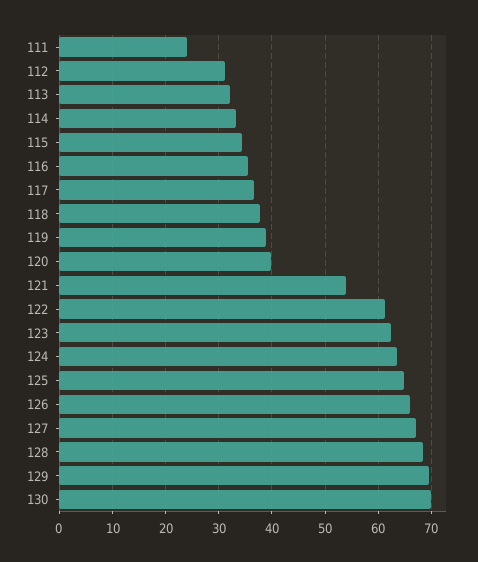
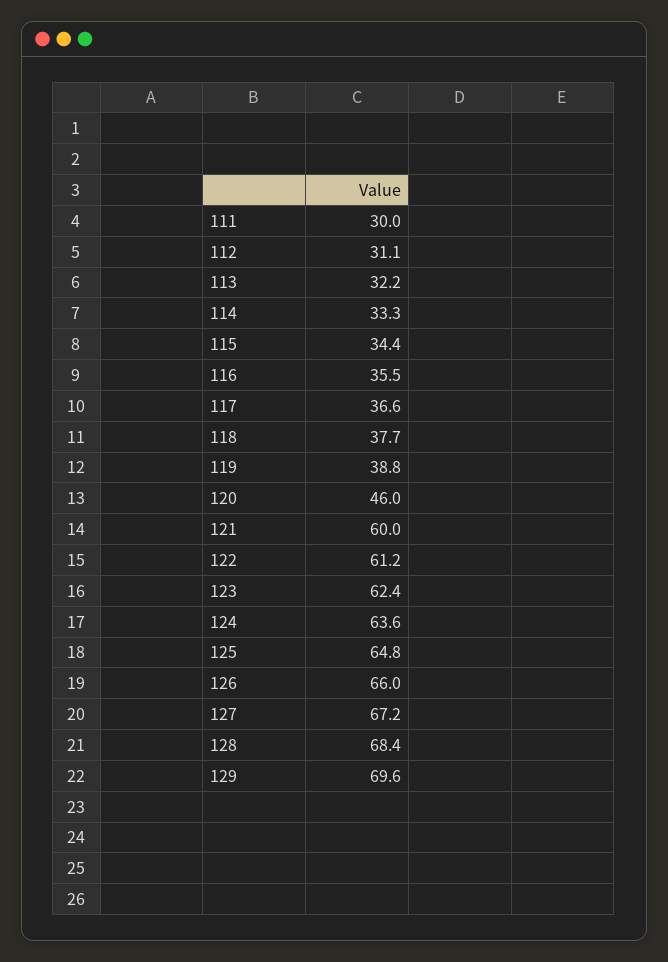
  {
-   "111": 24,
+   "111": 30,
    "112": 31.1,
    "113": 32.2,
    "114": 33.3,
    "115": 34.4,
    "116": 35.5,
    "117": 36.6,
    "118": 37.7,
    "119": 38.8,
-   "120": 40,
+   "120": 46,
-   "121": 54,
+   "121": 60,
    "122": 61.2,
    "123": 62.4,
    "124": 63.6,
    "125": 64.8,
    "126": 66,
    "127": 67.2,
    "128": 68.4,
-   "129": 69.6,
+   "129": 69.6
-   "130": 70
  }

